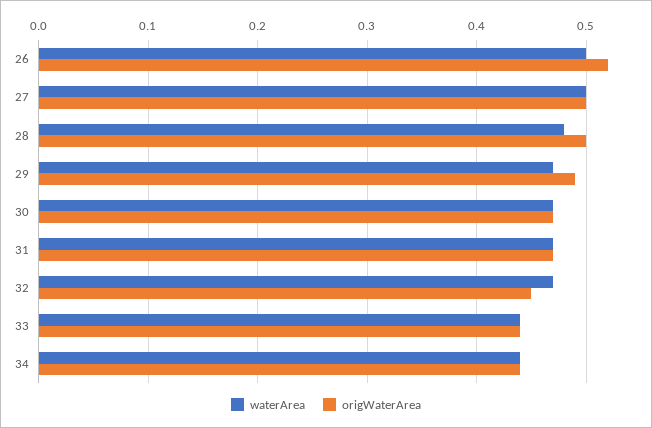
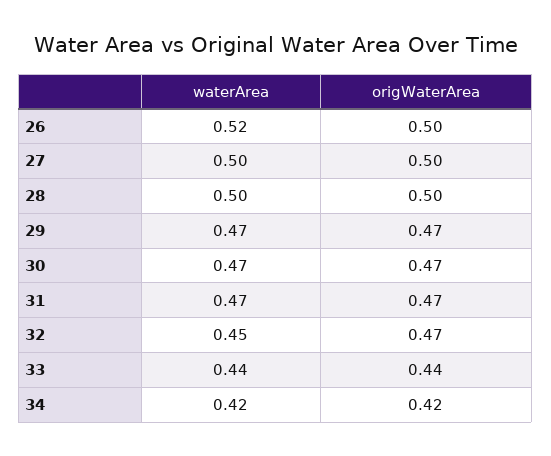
  {
    "waterArea": {
-     "26": 0.5,
+     "26": 0.52,
      "27": 0.5,
-     "28": 0.48,
+     "28": 0.5,
      "29": 0.47,
      "30": 0.47,
      "31": 0.47,
-     "32": 0.47,
+     "32": 0.45,
      "33": 0.44,
-     "34": 0.44
+     "34": 0.42
    },
    "origWaterArea": {
-     "26": 0.52,
+     "26": 0.5,
      "27": 0.5,
      "28": 0.5,
-     "29": 0.49,
+     "29": 0.47,
      "30": 0.47,
      "31": 0.47,
-     "32": 0.45,
+     "32": 0.47,
      "33": 0.44,
-     "34": 0.44
+     "34": 0.42
    }
  }

